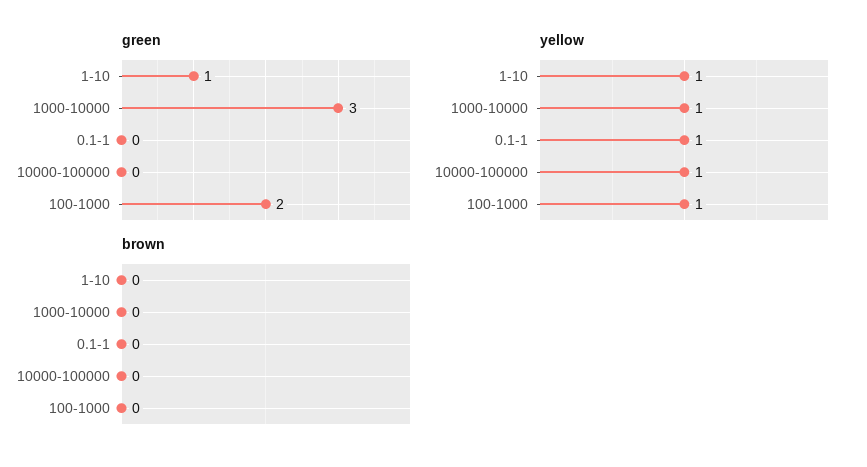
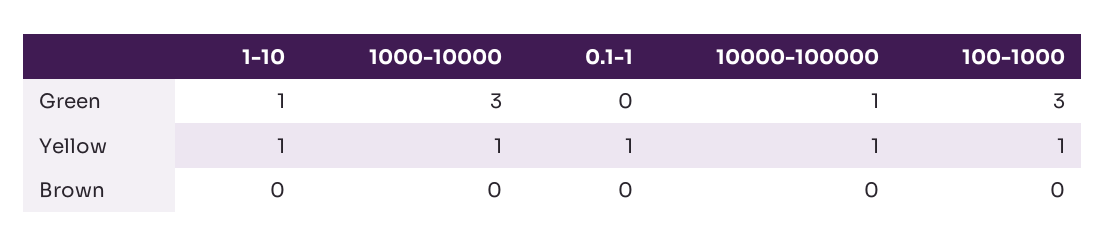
  {
    "green": {
      "1-10": 1,
      "1000-10000": 3,
      "0.1-1": 0,
-     "10000-100000": 0,
+     "10000-100000": 1,
-     "100-1000": 2
+     "100-1000": 3
    },
    "yellow": {
      "1-10": 1,
      "1000-10000": 1,
      "0.1-1": 1,
      "10000-100000": 1,
      "100-1000": 1
    },
    "brown": {
      "1-10": 0,
      "1000-10000": 0,
      "0.1-1": 0,
      "10000-100000": 0,
      "100-1000": 0
    }
  }

